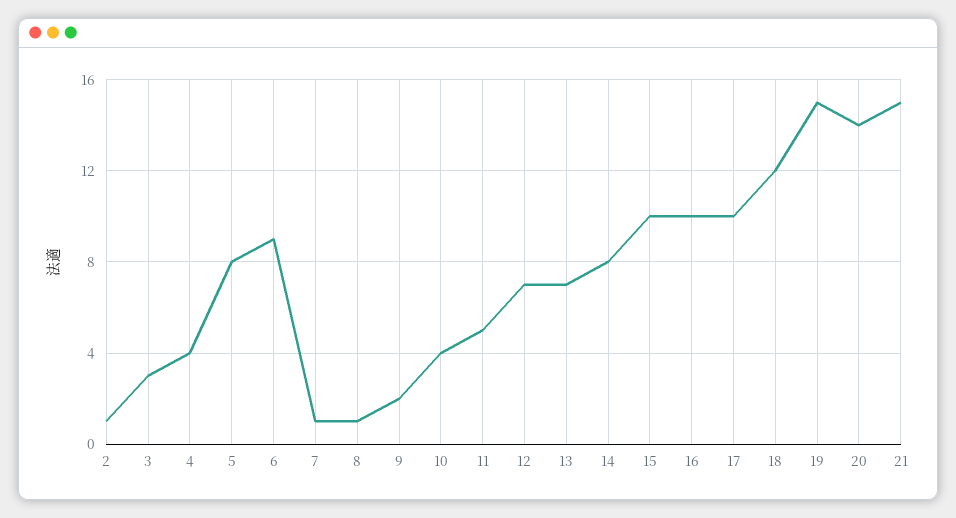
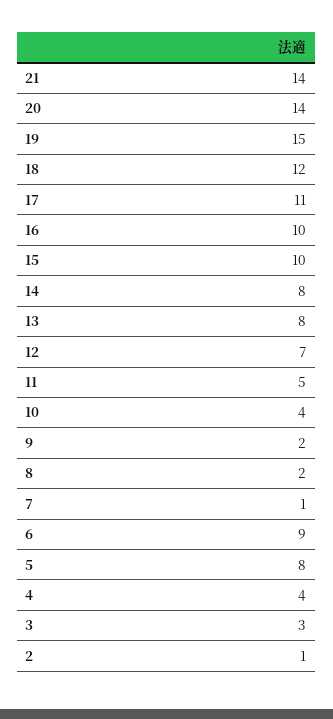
  {
    "2": 1,
    "3": 3,
    "4": 4,
    "5": 8,
    "6": 9,
    "7": 1,
-   "8": 1,
+   "8": 2,
    "9": 2,
    "10": 4,
    "11": 5,
    "12": 7,
-   "13": 7,
+   "13": 8,
    "14": 8,
    "15": 10,
    "16": 10,
-   "17": 10,
+   "17": 11,
    "18": 12,
    "19": 15,
    "20": 14,
-   "21": 15
+   "21": 14
  }

